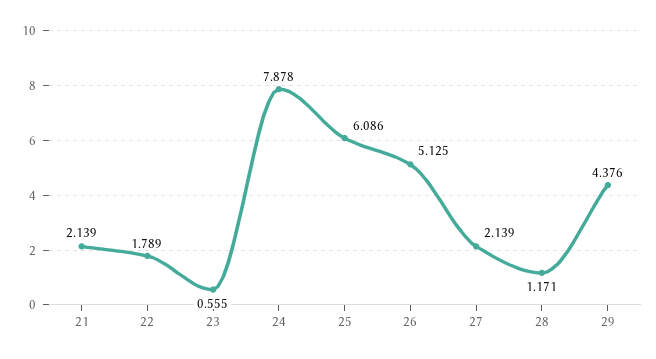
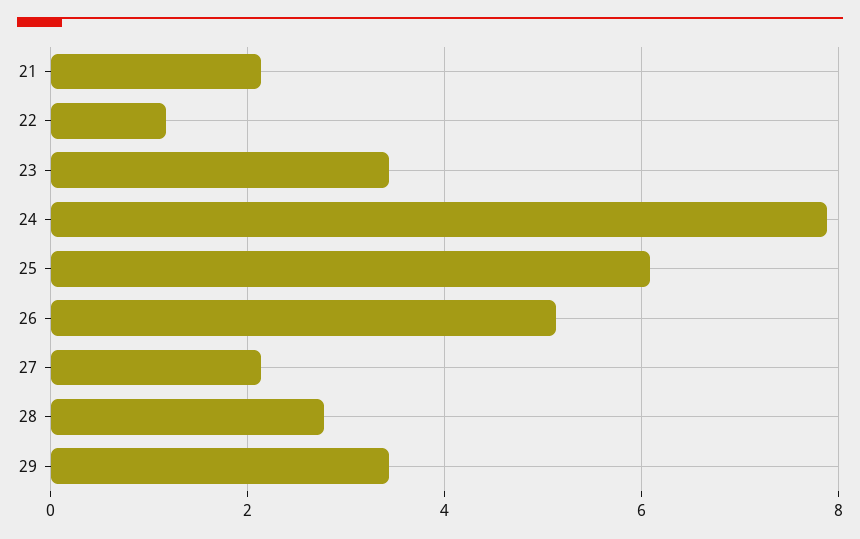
  {
    "21": 2.139,
-   "22": 1.789,
+   "22": 1.2,
-   "23": 0.555,
+   "23": 3.4,
    "24": 7.878,
    "25": 6.086,
    "26": 5.125,
    "27": 2.139,
-   "28": 1.171,
+   "28": 2.8,
-   "29": 4.376
+   "29": 3.4
  }

